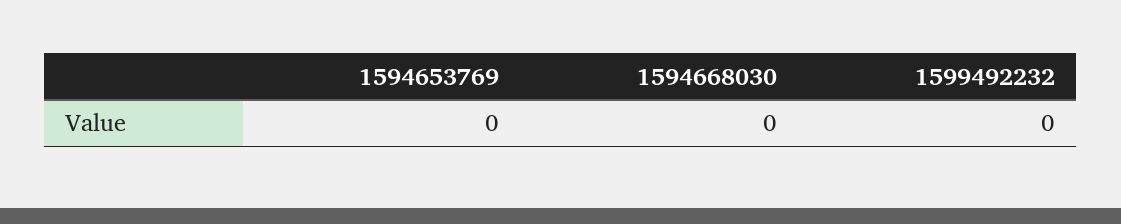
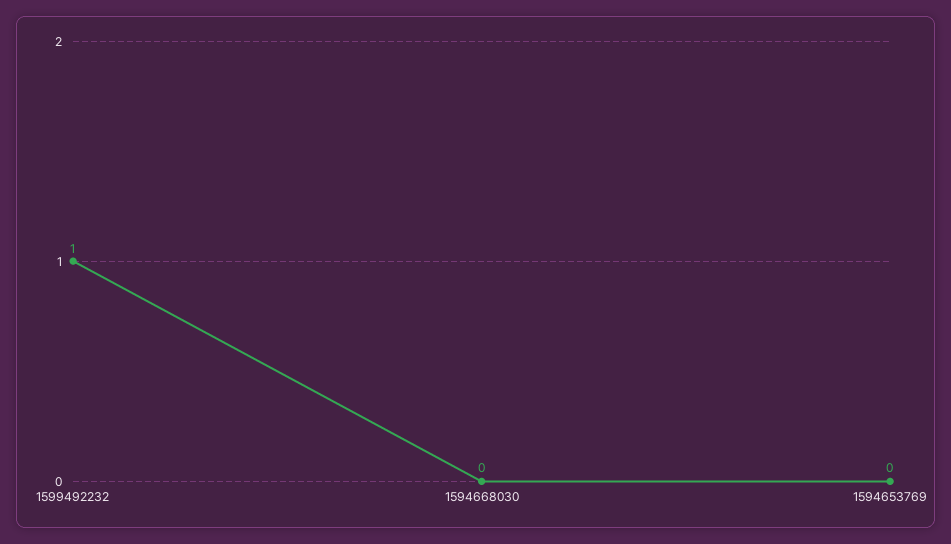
  {
    "1594653769": 0,
    "1594668030": 0,
-   "1599492232": 0
+   "1599492232": 1
  }

